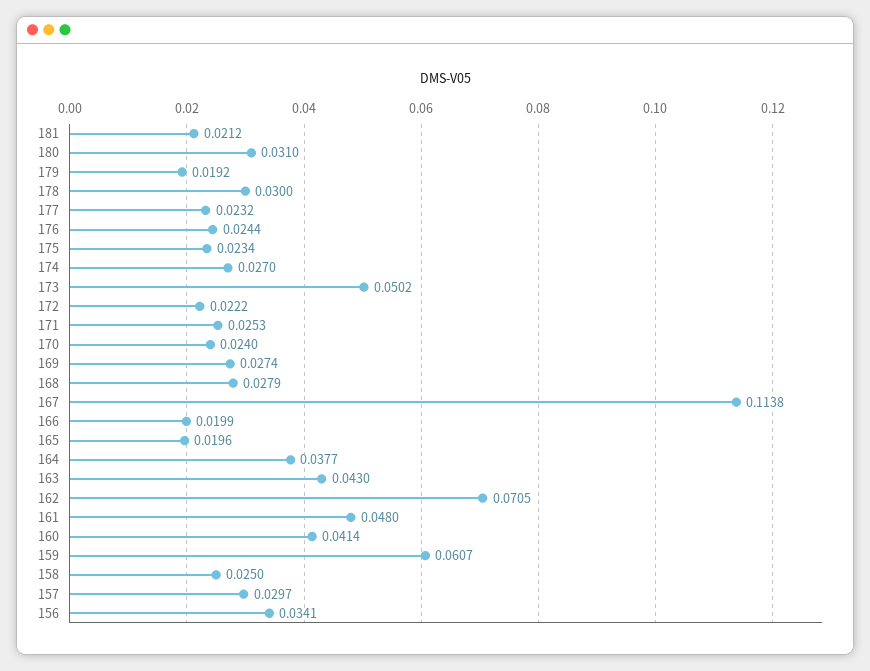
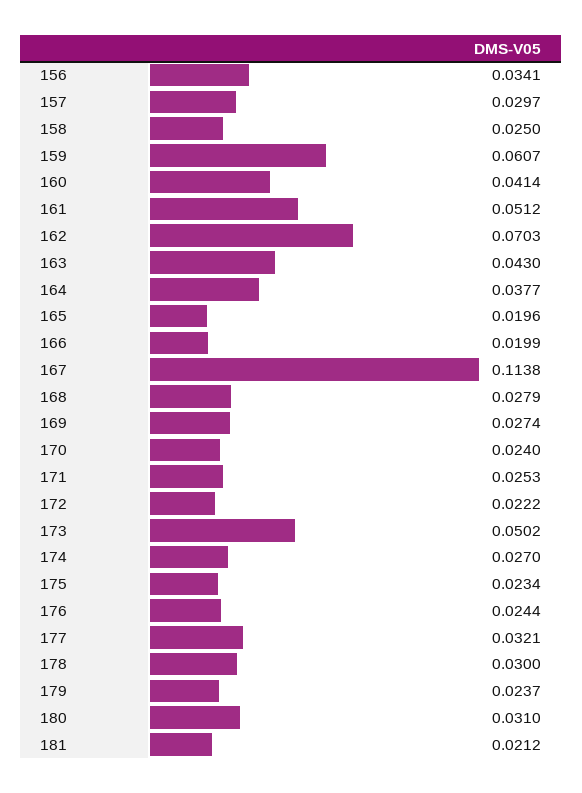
  {
    "181": 0.0212,
    "180": 0.031,
-   "179": 0.0192,
+   "179": 0.0237,
    "178": 0.03,
-   "177": 0.0232,
+   "177": 0.0321,
    "176": 0.0244,
    "175": 0.0234,
    "174": 0.027,
    "173": 0.0502,
    "172": 0.0222,
    "171": 0.0253,
    "170": 0.024,
    "169": 0.0274,
    "168": 0.0279,
    "167": 0.1138,
    "166": 0.0199,
    "165": 0.0196,
    "164": 0.0377,
    "163": 0.043,
-   "162": 0.0705,
+   "162": 0.0703,
-   "161": 0.048,
+   "161": 0.0512,
    "160": 0.0414,
    "159": 0.0607,
    "158": 0.025,
    "157": 0.0297,
    "156": 0.0341
  }

